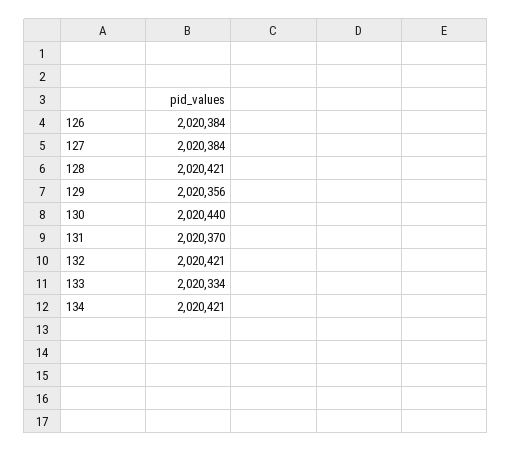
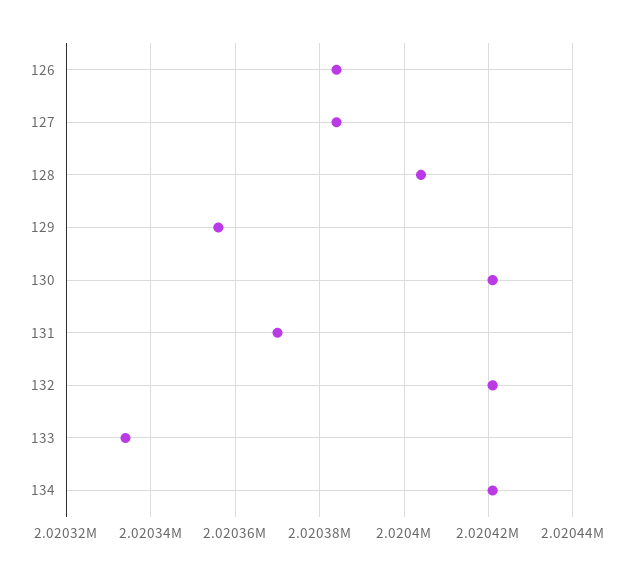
  {
    "126": 2020384,
    "127": 2020384,
-   "128": 2020421,
+   "128": 2020405,
    "129": 2020356,
-   "130": 2020440,
+   "130": 2020420,
    "131": 2020370,
    "132": 2020421,
    "133": 2020334,
    "134": 2020421
  }

